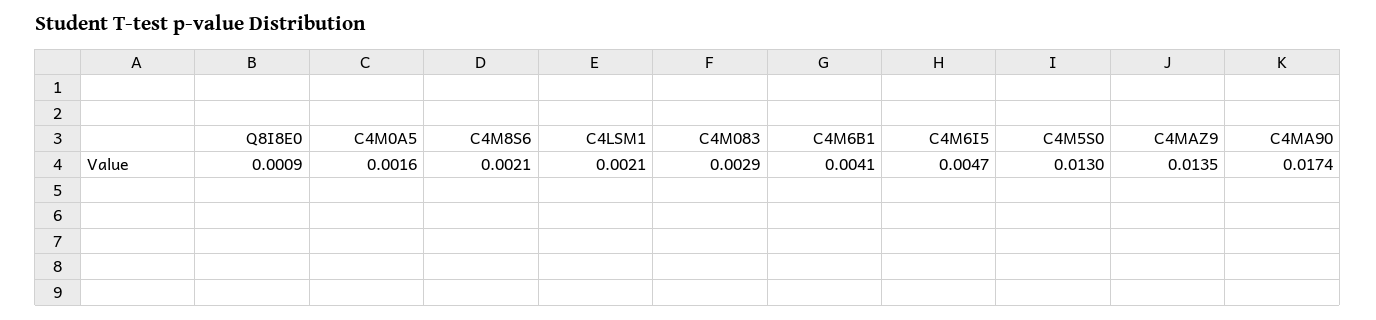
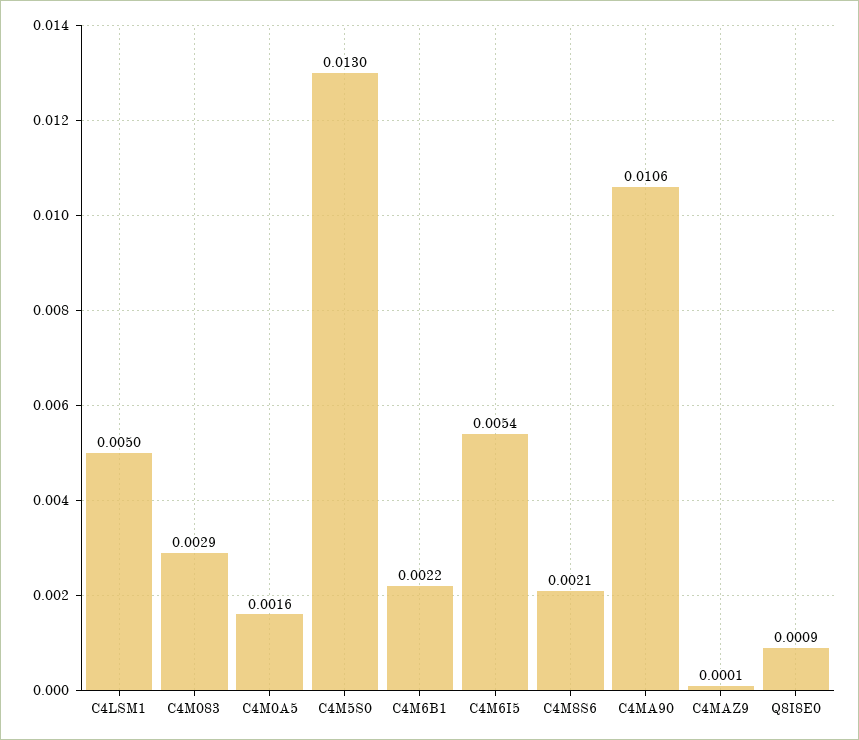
  {
    "Q8I8E0": 0.0009,
    "C4M0A5": 0.0016,
    "C4M8S6": 0.0021,
-   "C4LSM1": 0.0021,
+   "C4LSM1": 0.005,
    "C4M083": 0.0029,
-   "C4M6B1": 0.0041,
+   "C4M6B1": 0.0022,
-   "C4M6I5": 0.0047,
+   "C4M6I5": 0.0054,
    "C4M5S0": 0.013,
-   "C4MAZ9": 0.0135,
+   "C4MAZ9": 0.0001,
-   "C4MA90": 0.0174
+   "C4MA90": 0.0106
  }

